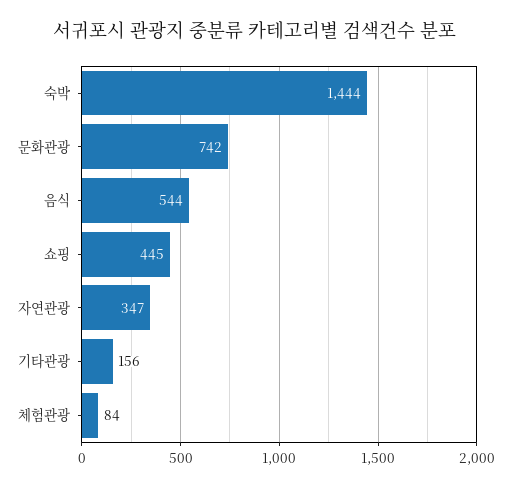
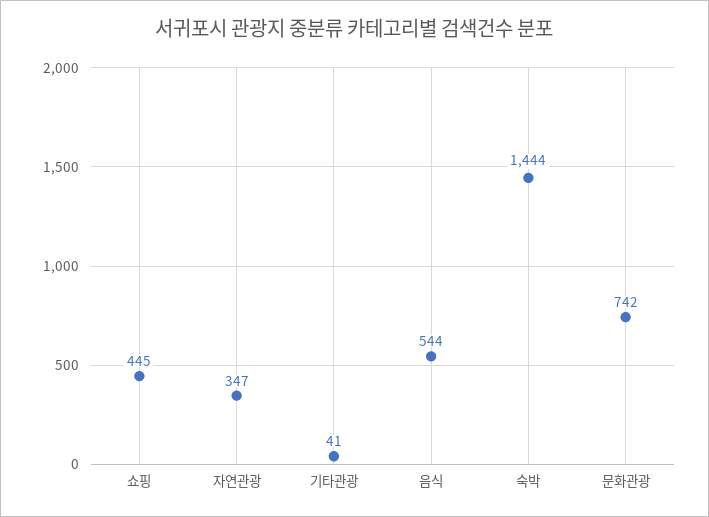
  {
    "숙박": 1444,
    "문화관광": 742,
    "음식": 544,
    "쇼핑": 445,
    "자연관광": 347,
-   "기타관광": 156,
+   "기타관광": 41
-   "체험관광": 84
  }

